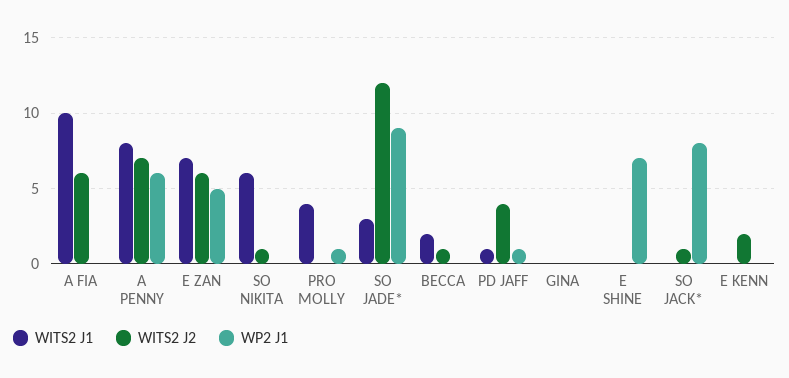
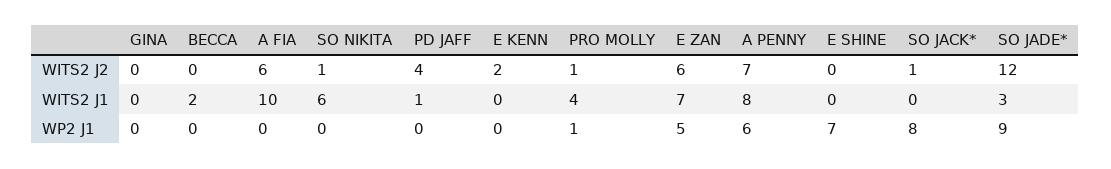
  {
    "WITS2 J1": {
      "A FIA": 10,
      "A PENNY": 8,
      "E ZAN": 7,
      "SO NIKITA": 6,
      "PRO MOLLY": 4,
      "SO JADE*": 3,
      "BECCA": 2,
      "PD JAFF": 1,
      "GINA": 0,
      "E SHINE": 0,
      "SO JACK*": 0,
      "E KENN": 0
    },
    "WITS2 J2": {
      "A FIA": 6,
      "A PENNY": 7,
      "E ZAN": 6,
      "SO NIKITA": 1,
-     "PRO MOLLY": 0,
+     "PRO MOLLY": 1,
      "SO JADE*": 12,
-     "BECCA": 1,
+     "BECCA": 0,
      "PD JAFF": 4,
      "GINA": 0,
      "E SHINE": 0,
      "SO JACK*": 1,
      "E KENN": 2
    },
    "WP2 J1": {
      "A FIA": 0,
      "A PENNY": 6,
      "E ZAN": 5,
      "SO NIKITA": 0,
      "PRO MOLLY": 1,
      "SO JADE*": 9,
      "BECCA": 0,
-     "PD JAFF": 1,
+     "PD JAFF": 0,
      "GINA": 0,
      "E SHINE": 7,
      "SO JACK*": 8,
      "E KENN": 0
    }
  }

